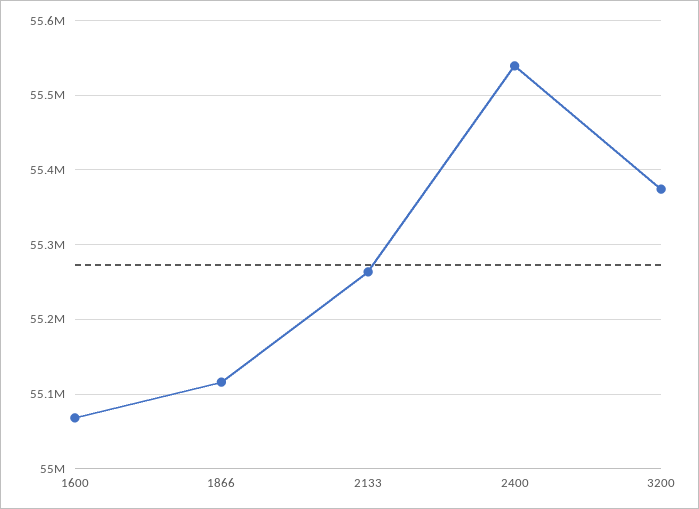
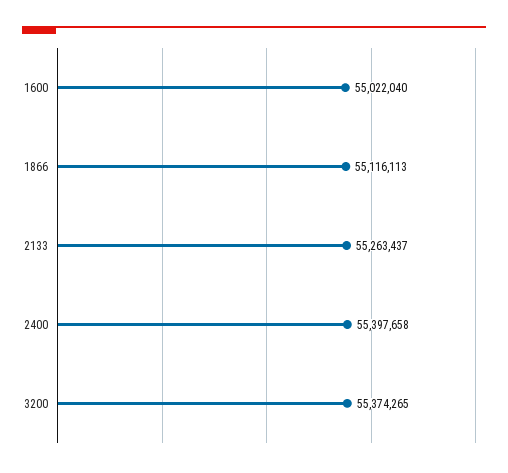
  {
-   "1600": 55070000,
+   "1600": 55022040,
    "1866": 55116113,
    "2133": 55263437,
-   "2400": 55540000,
+   "2400": 55397658,
    "3200": 55374265
  }

